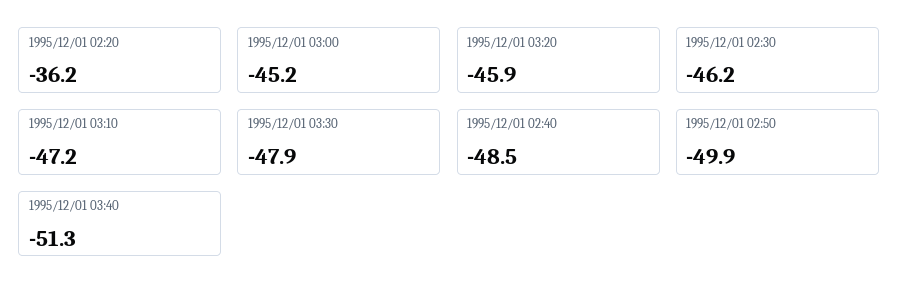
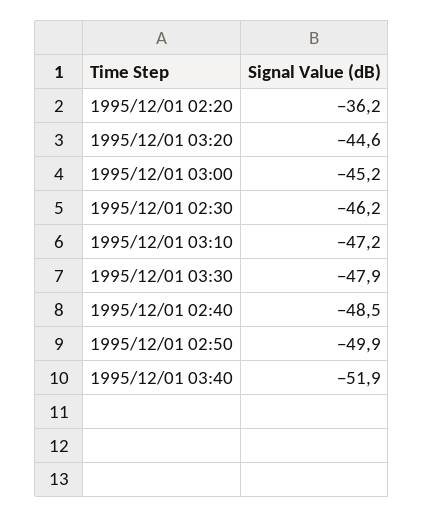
  {
    "1995/12/01 02:20": -36.2,
    "1995/12/01 03:00": -45.2,
-   "1995/12/01 03:20": -45.9,
+   "1995/12/01 03:20": -44.6,
    "1995/12/01 02:30": -46.2,
    "1995/12/01 03:10": -47.2,
    "1995/12/01 03:30": -47.9,
    "1995/12/01 02:40": -48.5,
    "1995/12/01 02:50": -49.9,
-   "1995/12/01 03:40": -51.3
+   "1995/12/01 03:40": -51.9
  }

